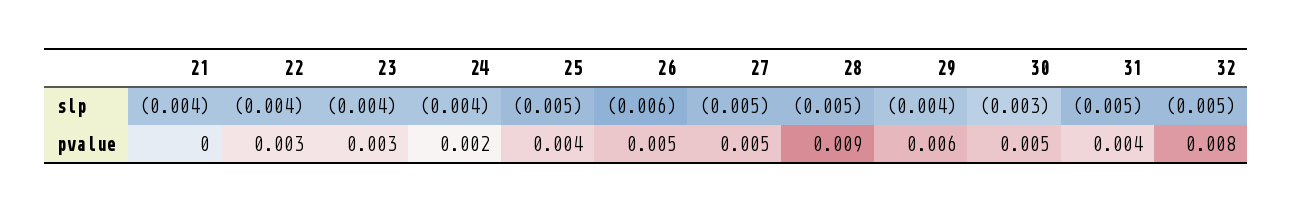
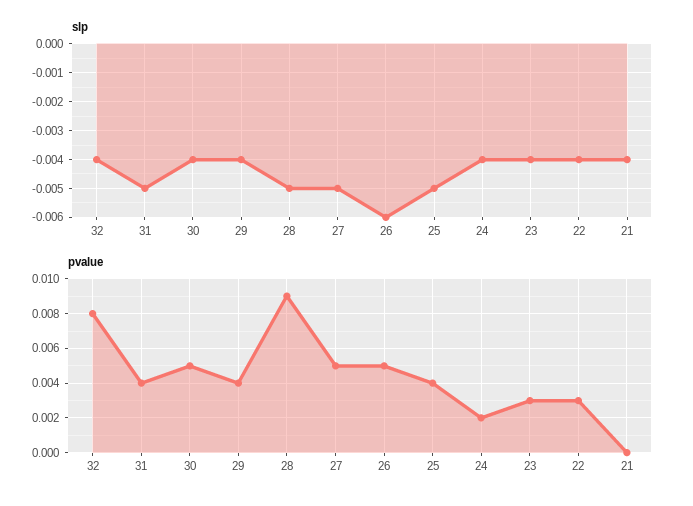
  {
    "slp": {
      "21": -0.004,
      "22": -0.004,
      "23": -0.004,
      "24": -0.004,
      "25": -0.005,
      "26": -0.006,
      "27": -0.005,
      "28": -0.005,
      "29": -0.004,
-     "30": -0.003,
+     "30": -0.004,
      "31": -0.005,
-     "32": -0.005
+     "32": -0.004
    },
    "pvalue": {
      "21": 0,
      "22": 0.003,
      "23": 0.003,
      "24": 0.002,
      "25": 0.004,
      "26": 0.005,
      "27": 0.005,
      "28": 0.009,
-     "29": 0.006,
+     "29": 0.004,
      "30": 0.005,
      "31": 0.004,
      "32": 0.008
    }
  }

